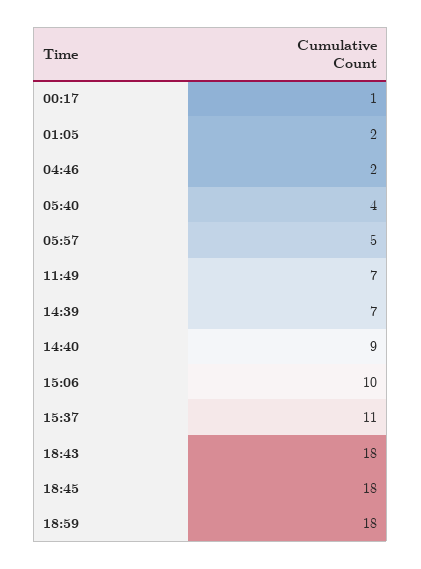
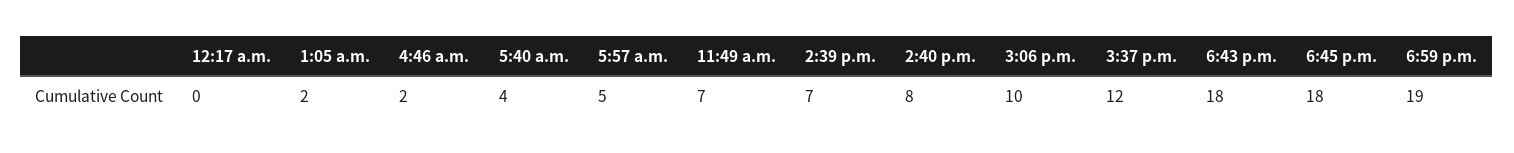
  {
-   "00:17": 1,
+   "00:17": 0,
    "01:05": 2,
    "04:46": 2,
    "05:40": 4,
    "05:57": 5,
    "11:49": 7,
    "14:39": 7,
-   "14:40": 9,
+   "14:40": 8,
    "15:06": 10,
-   "15:37": 11,
+   "15:37": 12,
    "18:43": 18,
    "18:45": 18,
-   "18:59": 18
+   "18:59": 19
  }

